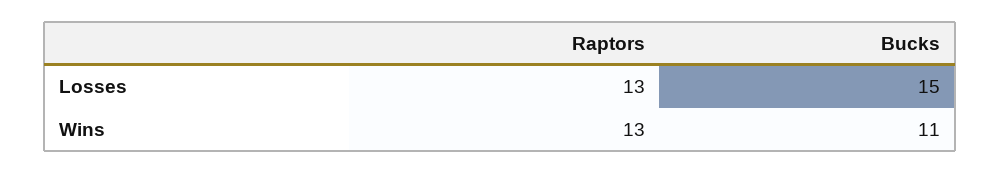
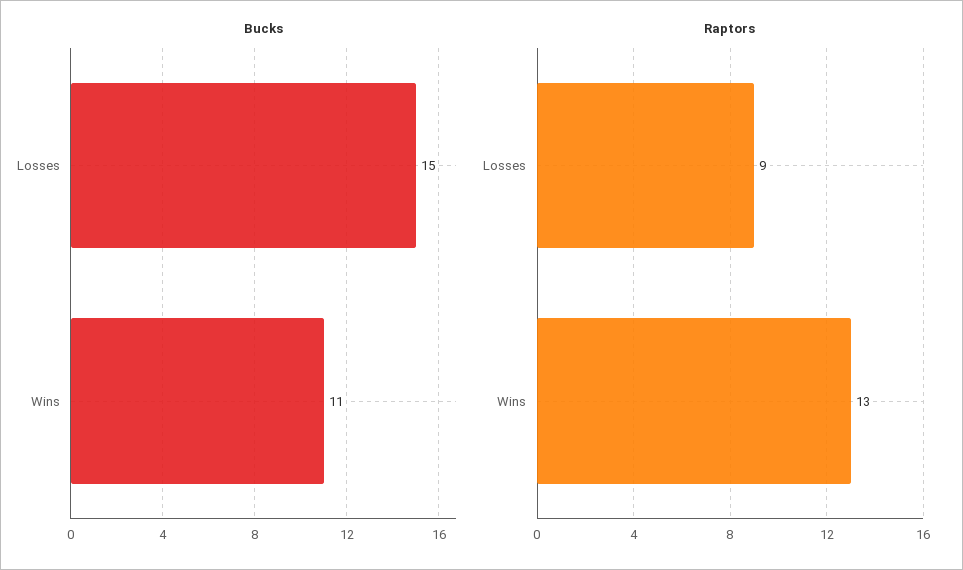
  {
    "Raptors": {
-     "Losses": 13,
+     "Losses": 9,
      "Wins": 13
    },
    "Bucks": {
      "Losses": 15,
      "Wins": 11
    }
  }

